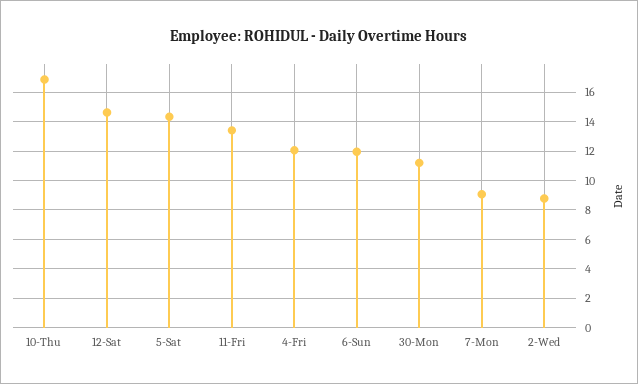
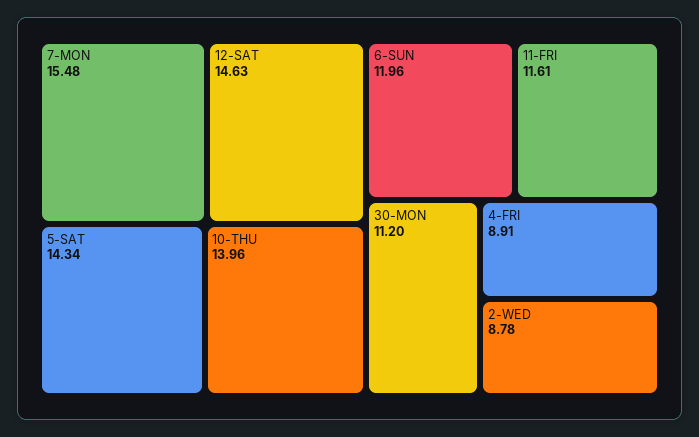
  {
-   "10-Thu": 17,
+   "10-Thu": 13.96,
    "12-Sat": 14.63,
    "5-Sat": 14.34,
-   "11-Fri": 13.5,
+   "11-Fri": 11.61,
-   "4-Fri": 12,
+   "4-Fri": 8.91,
    "6-Sun": 11.96,
    "30-Mon": 11.2,
-   "7-Mon": 9,
+   "7-Mon": 15.48,
    "2-Wed": 8.78
  }

